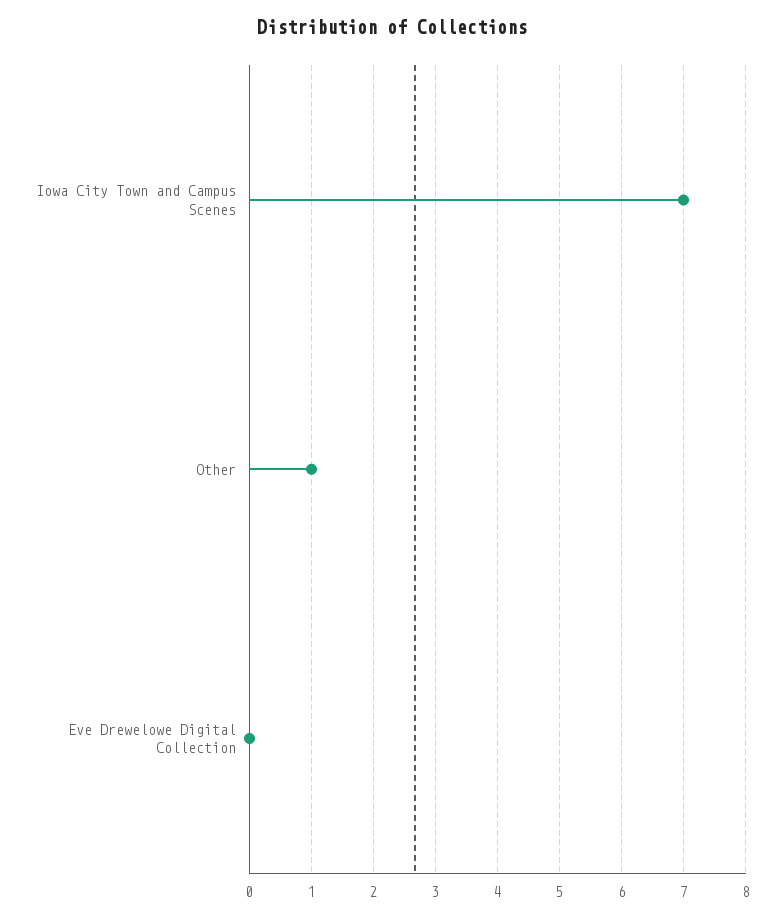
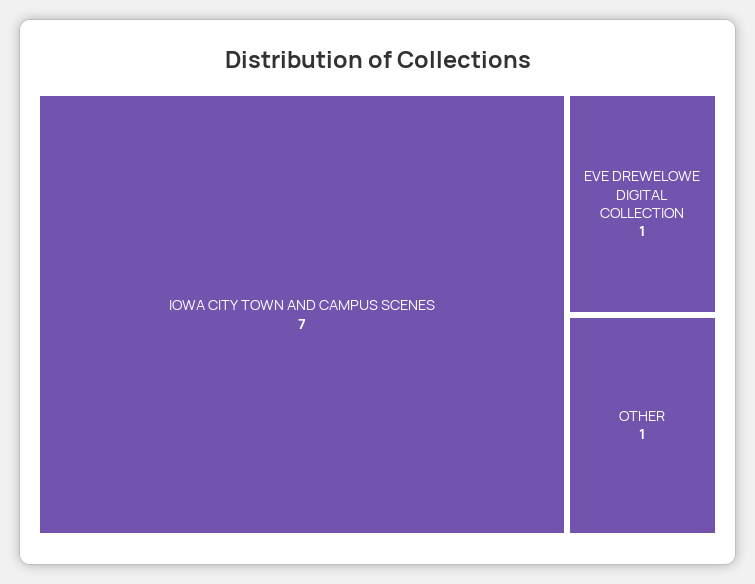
  {
    "Iowa City Town and Campus Scenes": 7,
    "Other": 1,
-   "Eve Drewelowe Digital Collection": 0
+   "Eve Drewelowe Digital Collection": 1
  }

